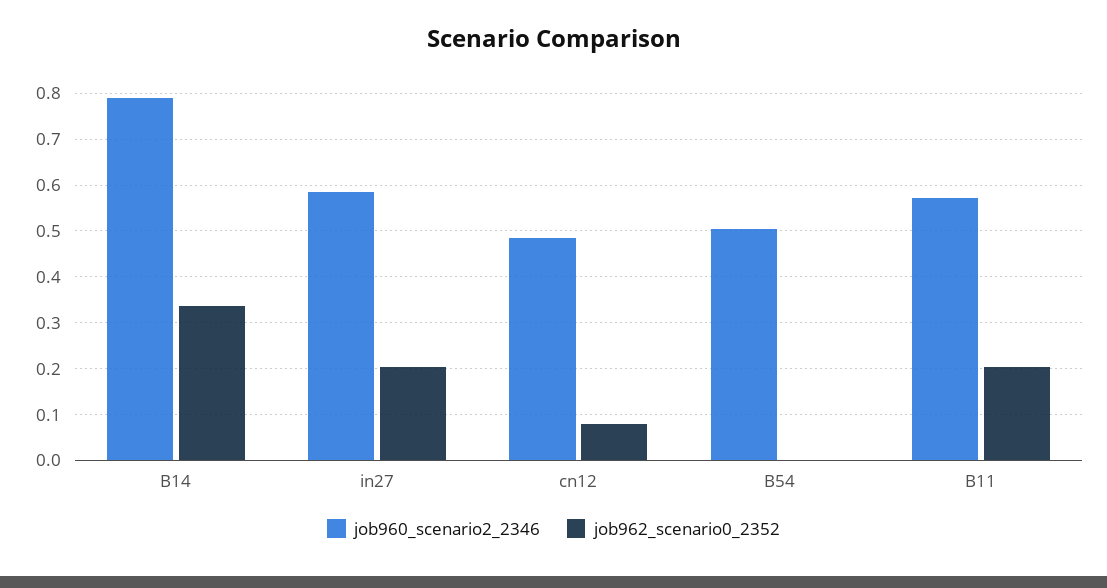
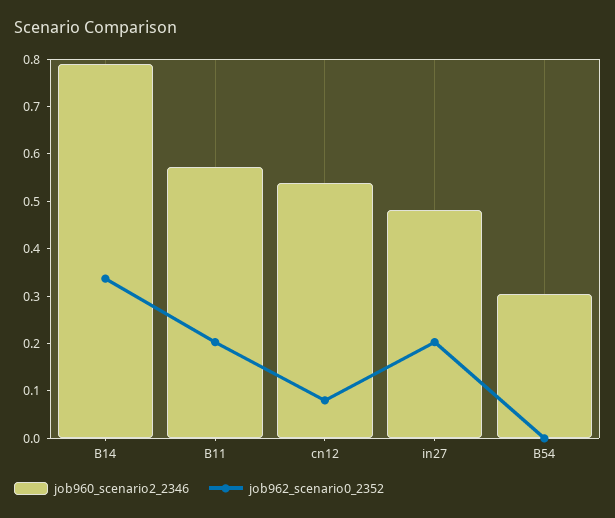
  {
    "job960_scenario2_2346": {
      "B14": 0.78,
-     "in27": 0.58,
+     "in27": 0.48,
-     "cn12": 0.48,
+     "cn12": 0.54,
-     "B54": 0.5,
+     "B54": 0.3,
      "B11": 0.58
    },
    "job962_scenario0_2352": {
      "B14": 0.34,
      "in27": 0.2,
      "cn12": 0.08,
      "B54": 0,
      "B11": 0.2
    }
  }

